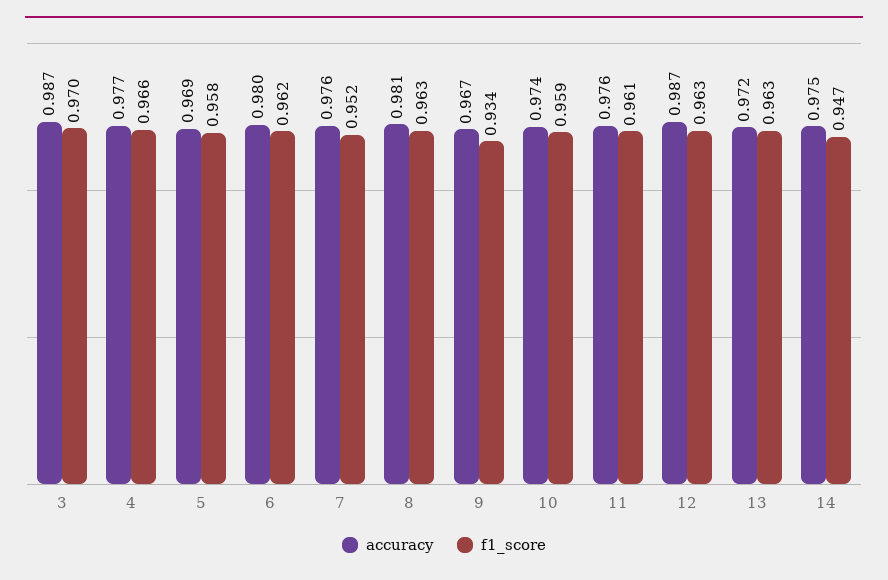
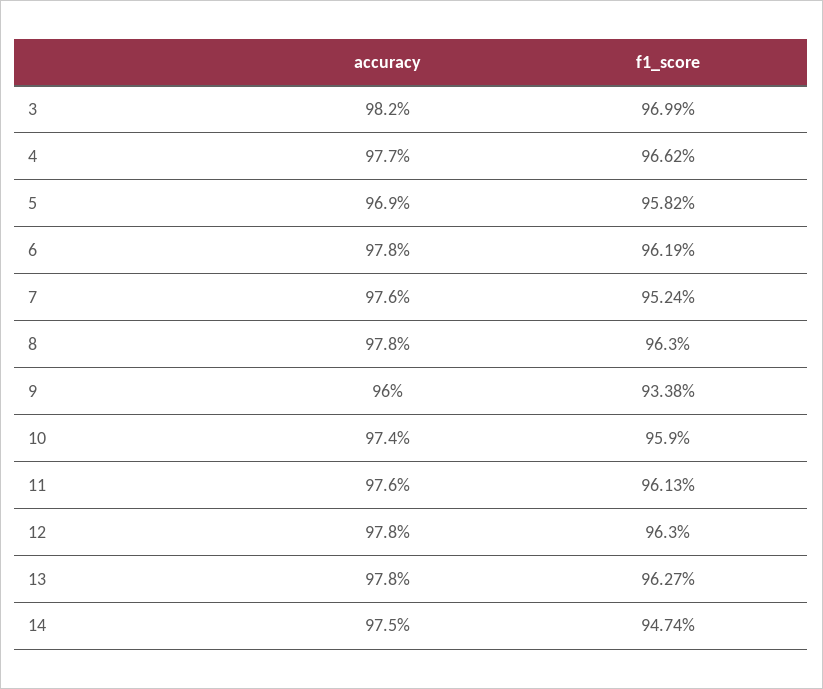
  {
    "accuracy": {
-     "3": 0.987,
+     "3": 0.982,
      "4": 0.977,
      "5": 0.969,
-     "6": 0.98,
+     "6": 0.978,
      "7": 0.976,
-     "8": 0.981,
+     "8": 0.978,
-     "9": 0.967,
+     "9": 0.96,
      "10": 0.974,
      "11": 0.976,
-     "12": 0.987,
+     "12": 0.978,
-     "13": 0.972,
+     "13": 0.978,
      "14": 0.975
    },
    "f1_score": {
      "3": 0.9699,
      "4": 0.9662,
      "5": 0.9582,
      "6": 0.9619,
      "7": 0.9524,
      "8": 0.963,
      "9": 0.9338,
      "10": 0.959,
      "11": 0.9613,
      "12": 0.963,
      "13": 0.9627,
      "14": 0.9474
    }
  }

